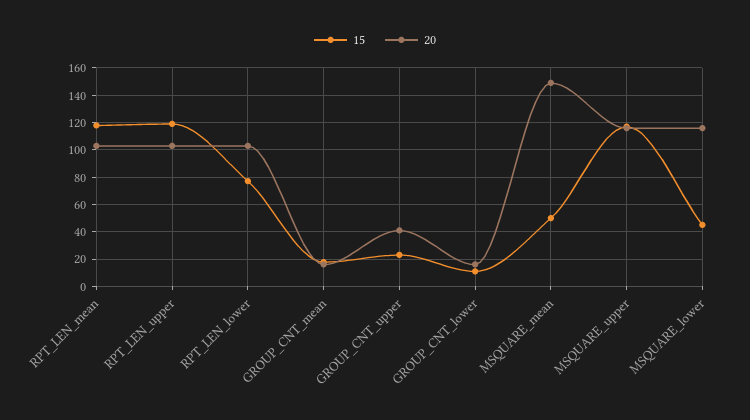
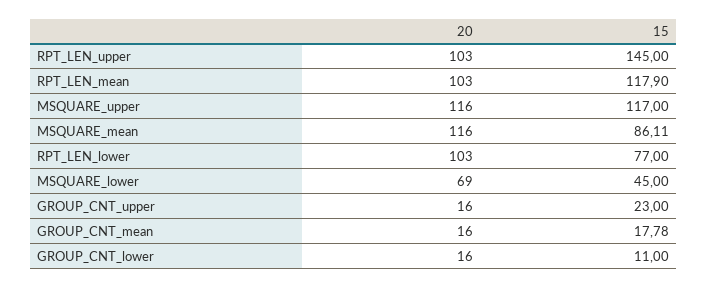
  {
    "15": {
      "RPT_LEN_mean": 117.9,
-     "RPT_LEN_upper": 120,
+     "RPT_LEN_upper": 145,
      "RPT_LEN_lower": 77,
      "GROUP_CNT_mean": 17.78,
      "GROUP_CNT_upper": 23,
      "GROUP_CNT_lower": 11,
-     "MSQUARE_mean": 50,
+     "MSQUARE_mean": 86.11,
      "MSQUARE_upper": 117,
      "MSQUARE_lower": 45
    },
    "20": {
      "RPT_LEN_mean": 103,
      "RPT_LEN_upper": 103,
      "RPT_LEN_lower": 103,
      "GROUP_CNT_mean": 16,
-     "GROUP_CNT_upper": 40,
+     "GROUP_CNT_upper": 16,
      "GROUP_CNT_lower": 16,
-     "MSQUARE_mean": 150,
+     "MSQUARE_mean": 116,
      "MSQUARE_upper": 116,
-     "MSQUARE_lower": 115
+     "MSQUARE_lower": 69
    }
  }

